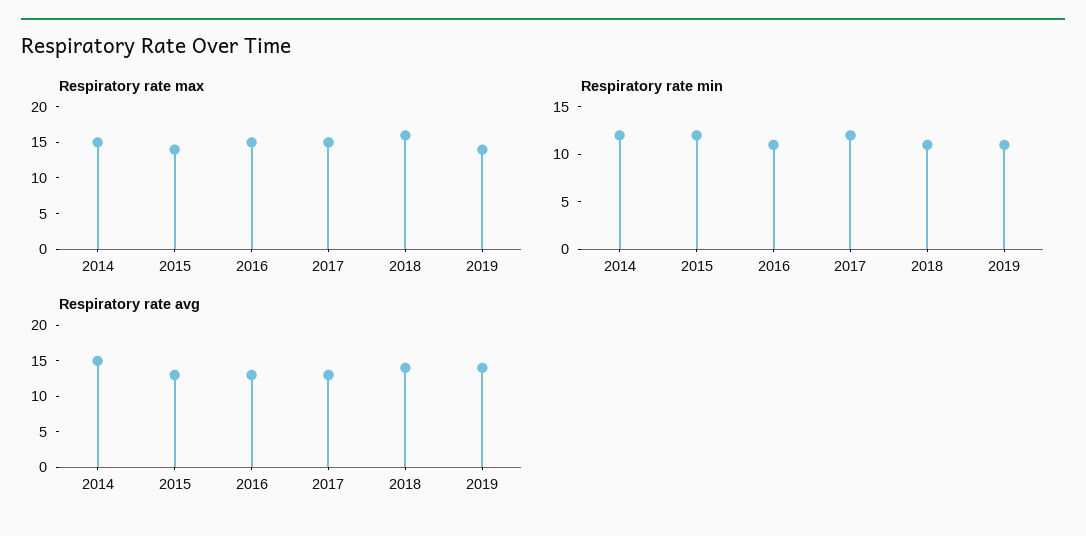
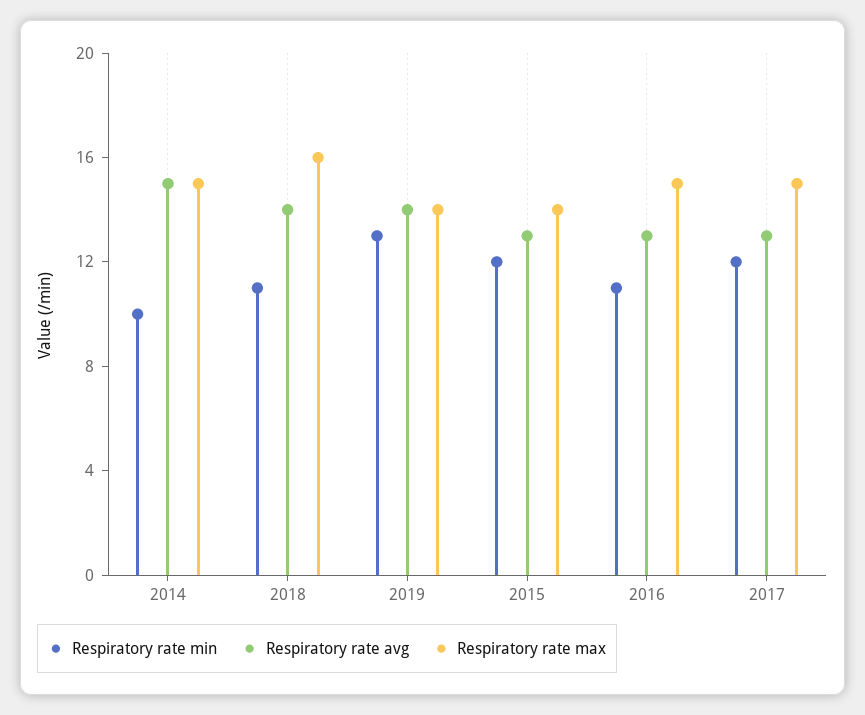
  {
    "Respiratory rate max": {
      "2014": 15,
      "2015": 14,
      "2016": 15,
      "2017": 15,
      "2018": 16,
      "2019": 14
    },
    "Respiratory rate min": {
-     "2014": 12,
+     "2014": 10,
      "2015": 12,
      "2016": 11,
      "2017": 12,
      "2018": 11,
-     "2019": 11
+     "2019": 13
    },
    "Respiratory rate avg": {
      "2014": 15,
      "2015": 13,
      "2016": 13,
      "2017": 13,
      "2018": 14,
      "2019": 14
    }
  }

